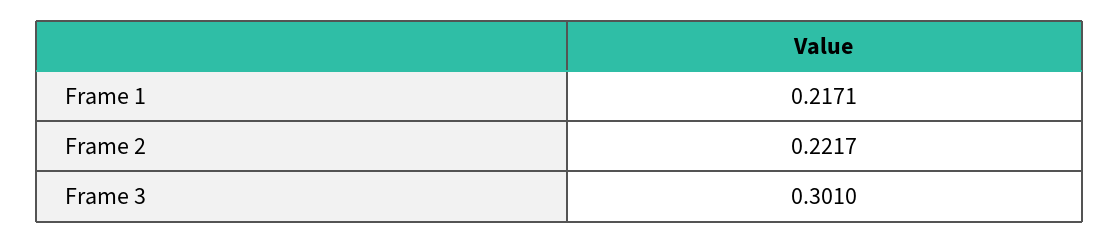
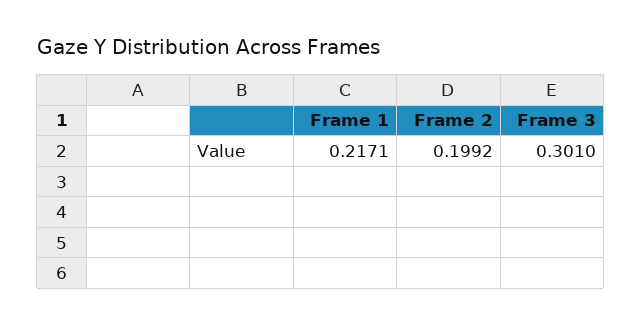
  {
    "Frame 1": 0.2171,
-   "Frame 2": 0.2217,
+   "Frame 2": 0.1992,
    "Frame 3": 0.301
  }

